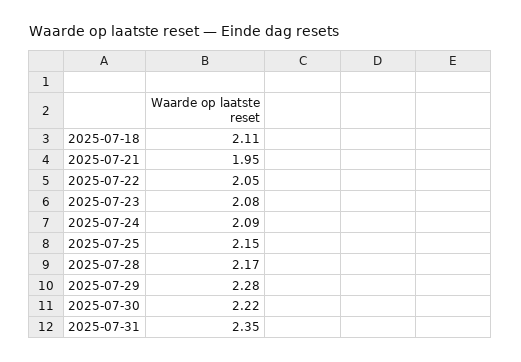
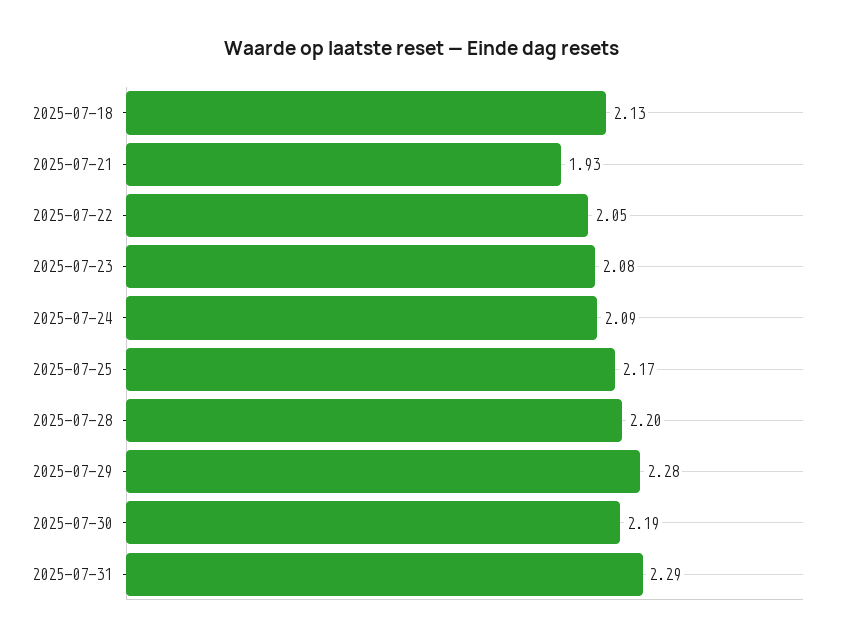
  {
-   "2025-07-18": 2.11,
+   "2025-07-18": 2.13,
-   "2025-07-21": 1.95,
+   "2025-07-21": 1.93,
    "2025-07-22": 2.05,
    "2025-07-23": 2.08,
    "2025-07-24": 2.09,
-   "2025-07-25": 2.15,
+   "2025-07-25": 2.17,
-   "2025-07-28": 2.17,
+   "2025-07-28": 2.2,
    "2025-07-29": 2.28,
-   "2025-07-30": 2.22,
+   "2025-07-30": 2.19,
-   "2025-07-31": 2.35
+   "2025-07-31": 2.29
  }

